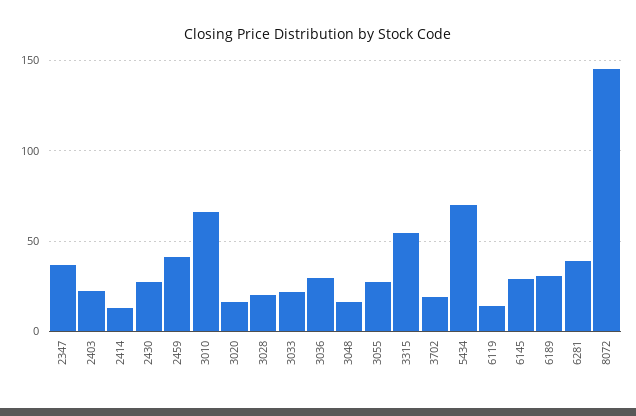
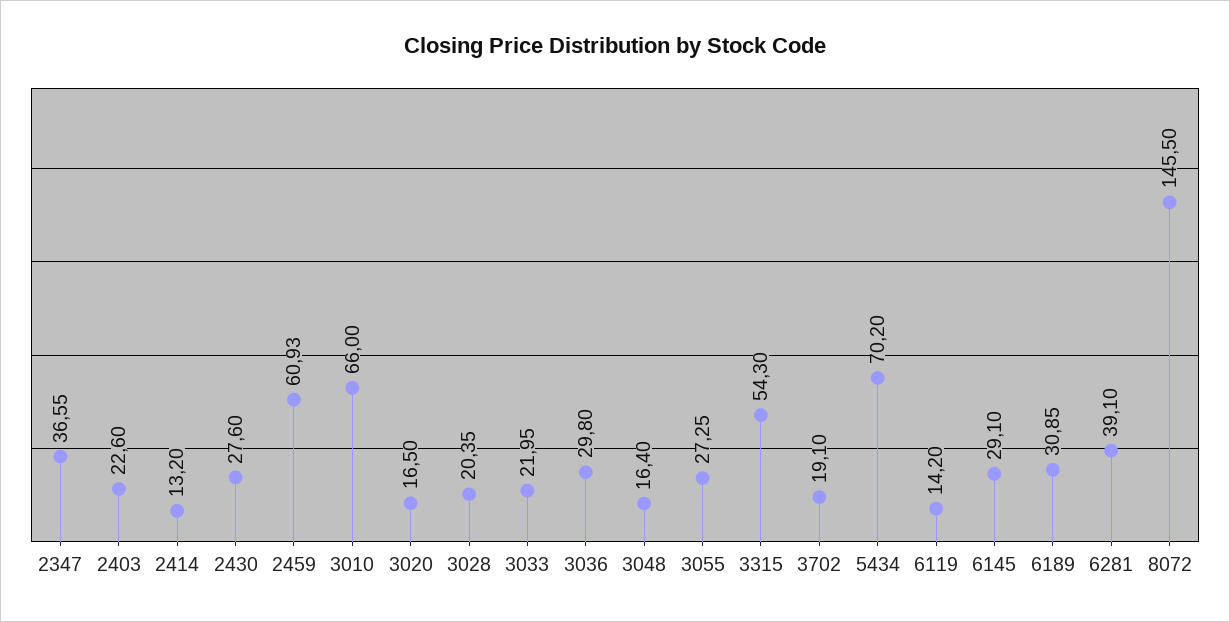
  {
    "2347": 36.55,
    "2403": 22.6,
    "2414": 13.2,
    "2430": 27.6,
-   "2459": 40,
+   "2459": 60.93,
    "3010": 66,
    "3020": 16.5,
    "3028": 20.35,
    "3033": 21.95,
    "3036": 29.8,
    "3048": 16.4,
    "3055": 27.25,
    "3315": 54.3,
    "3702": 19.1,
    "5434": 70.2,
    "6119": 14.2,
    "6145": 29.1,
    "6189": 30.85,
    "6281": 39.1,
    "8072": 145.5
  }

